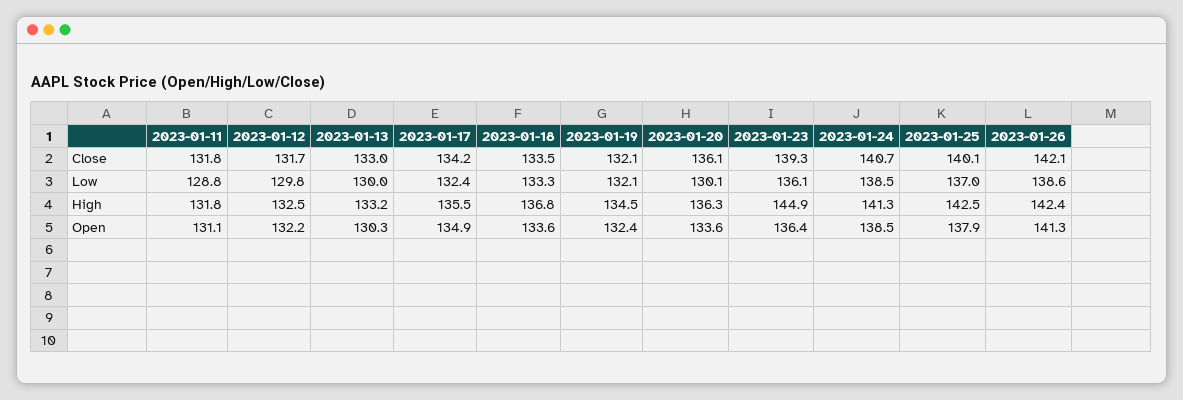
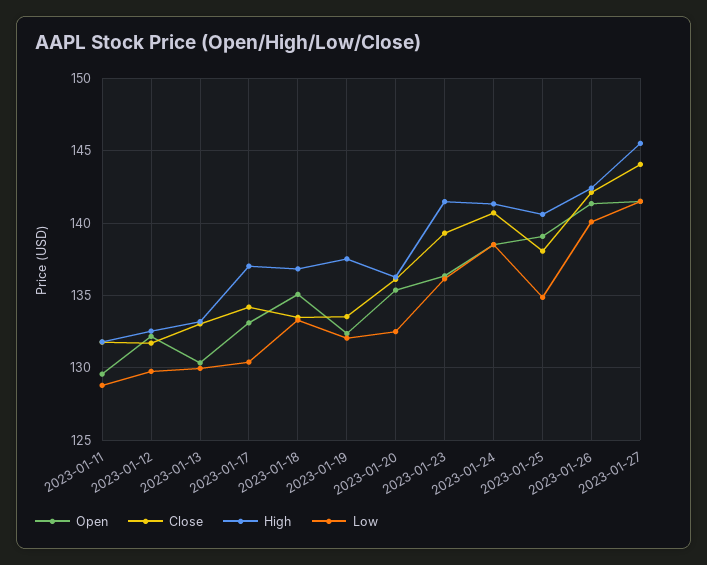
  {
    "Close": {
      "2023-01-11": 131.8,
      "2023-01-12": 131.7,
      "2023-01-13": 133,
      "2023-01-17": 134.2,
      "2023-01-18": 133.5,
-     "2023-01-19": 132.1,
+     "2023-01-19": 133.5,
      "2023-01-20": 136.1,
      "2023-01-23": 139.3,
      "2023-01-24": 140.7,
-     "2023-01-25": 140.1,
+     "2023-01-25": 138,
-     "2023-01-26": 142.1
+     "2023-01-26": 142.1,
+     "2023-01-27": 144
    },
    "Low": {
      "2023-01-11": 128.8,
      "2023-01-12": 129.8,
      "2023-01-13": 130,
-     "2023-01-17": 132.4,
+     "2023-01-17": 130.5,
      "2023-01-18": 133.3,
      "2023-01-19": 132.1,
-     "2023-01-20": 130.1,
+     "2023-01-20": 132.5,
      "2023-01-23": 136.1,
      "2023-01-24": 138.5,
-     "2023-01-25": 137,
+     "2023-01-25": 135,
-     "2023-01-26": 138.6
+     "2023-01-26": 140,
+     "2023-01-27": 141.5
    },
    "High": {
      "2023-01-11": 131.8,
      "2023-01-12": 132.5,
      "2023-01-13": 133.2,
-     "2023-01-17": 135.5,
+     "2023-01-17": 137,
      "2023-01-18": 136.8,
-     "2023-01-19": 134.5,
+     "2023-01-19": 137.5,
      "2023-01-20": 136.3,
-     "2023-01-23": 144.9,
+     "2023-01-23": 141.5,
      "2023-01-24": 141.3,
-     "2023-01-25": 142.5,
+     "2023-01-25": 140.5,
-     "2023-01-26": 142.4
+     "2023-01-26": 142.4,
+     "2023-01-27": 145.5
    },
    "Open": {
-     "2023-01-11": 131.1,
+     "2023-01-11": 129.5,
      "2023-01-12": 132.2,
      "2023-01-13": 130.3,
-     "2023-01-17": 134.9,
+     "2023-01-17": 133,
-     "2023-01-18": 133.6,
+     "2023-01-18": 135,
      "2023-01-19": 132.4,
-     "2023-01-20": 133.6,
+     "2023-01-20": 135.5,
      "2023-01-23": 136.4,
      "2023-01-24": 138.5,
-     "2023-01-25": 137.9,
+     "2023-01-25": 139,
-     "2023-01-26": 141.3
+     "2023-01-26": 141.3,
+     "2023-01-27": 141.5
    }
  }

